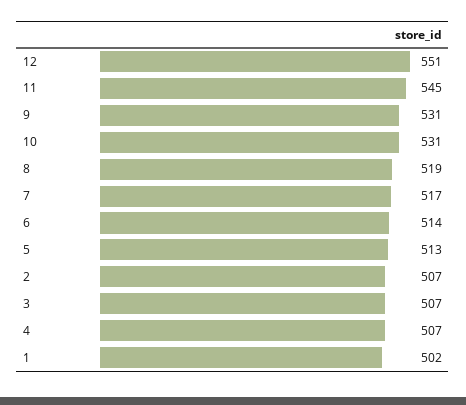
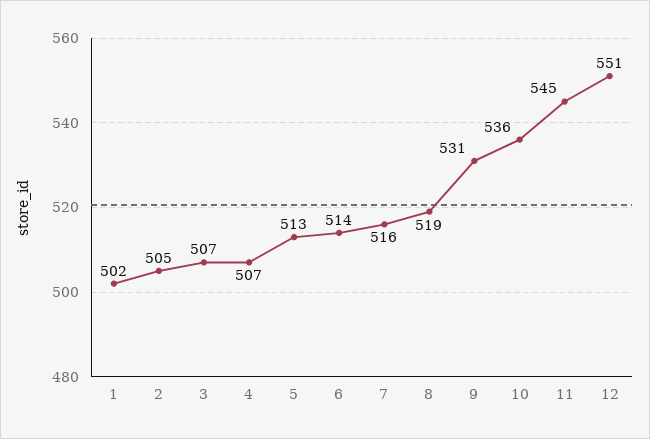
  {
    "12": 551,
    "11": 545,
    "9": 531,
-   "10": 531,
+   "10": 536,
    "8": 519,
-   "7": 517,
+   "7": 516,
    "6": 514,
    "5": 513,
-   "2": 507,
+   "2": 505,
    "3": 507,
    "4": 507,
    "1": 502
  }

